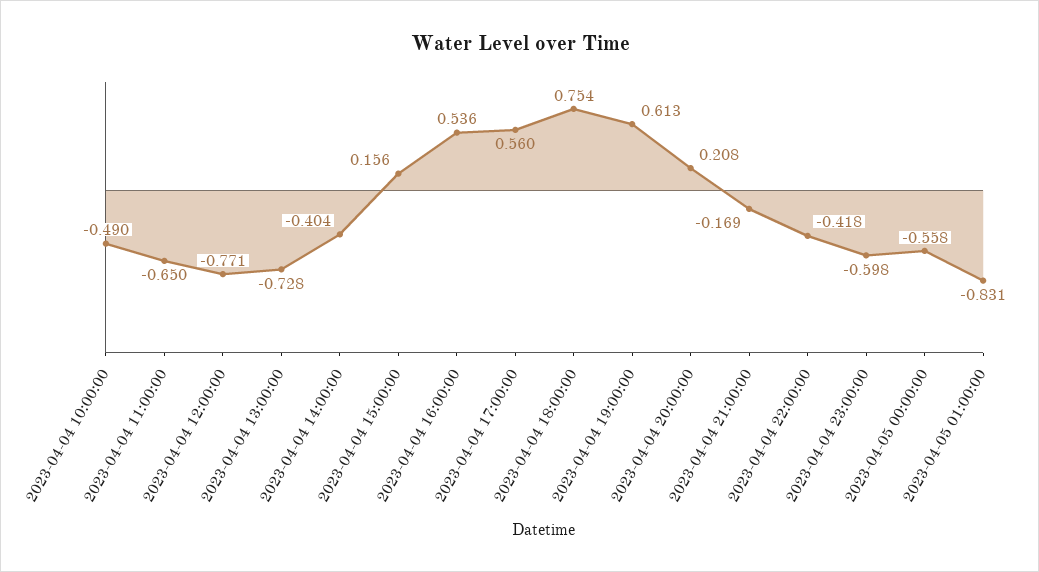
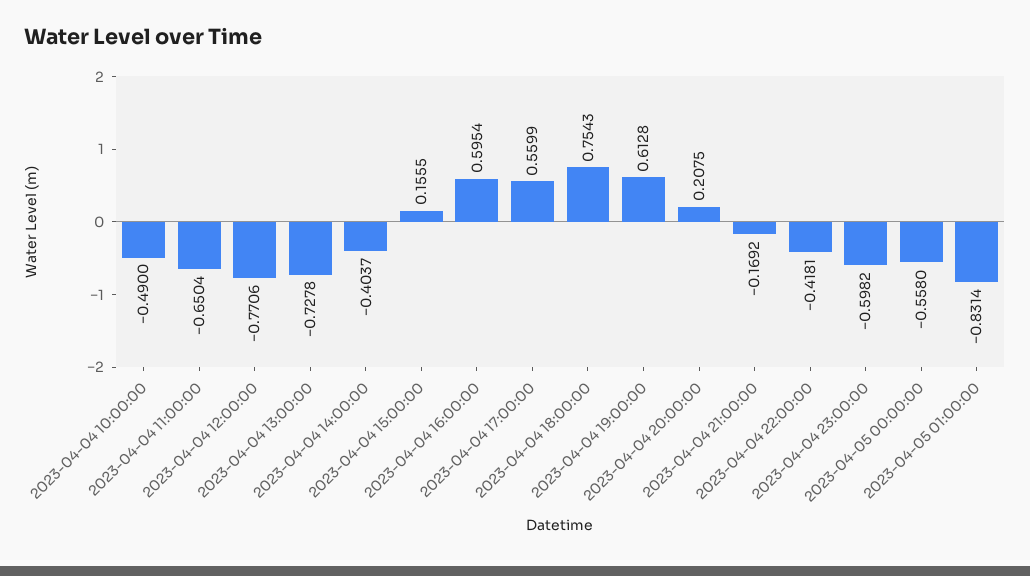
  {
    "2023-04-04 10:00:00": -0.49,
    "2023-04-04 11:00:00": -0.6504,
    "2023-04-04 12:00:00": -0.7706,
    "2023-04-04 13:00:00": -0.7278,
    "2023-04-04 14:00:00": -0.4037,
    "2023-04-04 15:00:00": 0.1555,
-   "2023-04-04 16:00:00": 0.536,
+   "2023-04-04 16:00:00": 0.5954,
    "2023-04-04 17:00:00": 0.5599,
    "2023-04-04 18:00:00": 0.7543,
    "2023-04-04 19:00:00": 0.6128,
    "2023-04-04 20:00:00": 0.2075,
    "2023-04-04 21:00:00": -0.1692,
    "2023-04-04 22:00:00": -0.4181,
    "2023-04-04 23:00:00": -0.5982,
    "2023-04-05 00:00:00": -0.558,
    "2023-04-05 01:00:00": -0.8314
  }

